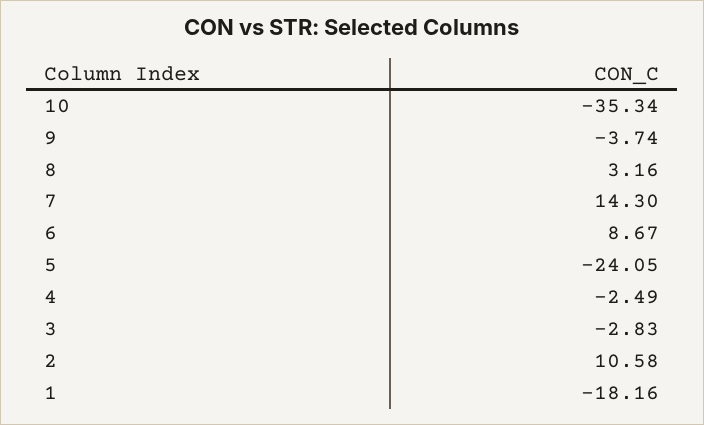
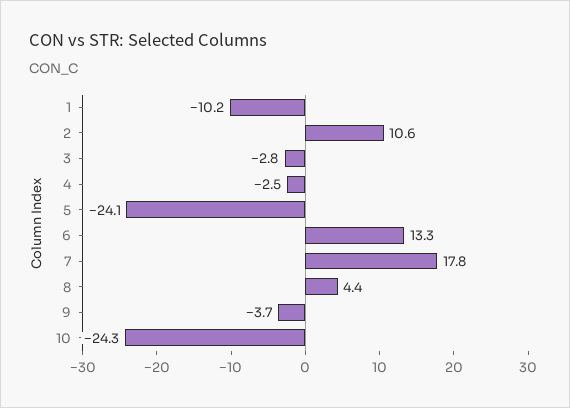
  {
-   "10": -35.34,
+   "10": -24.3,
    "9": -3.74,
-   "8": 3.16,
+   "8": 4.4,
-   "7": 14.3,
+   "7": 17.8,
-   "6": 8.67,
+   "6": 13.3,
    "5": -24.05,
    "4": -2.49,
    "3": -2.83,
    "2": 10.58,
-   "1": -18.16
+   "1": -10.2
  }

